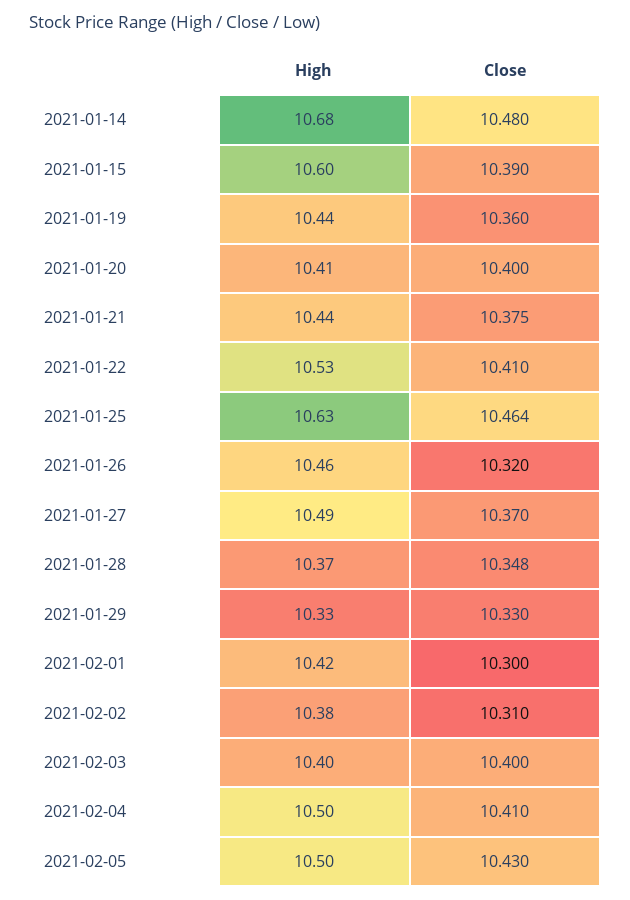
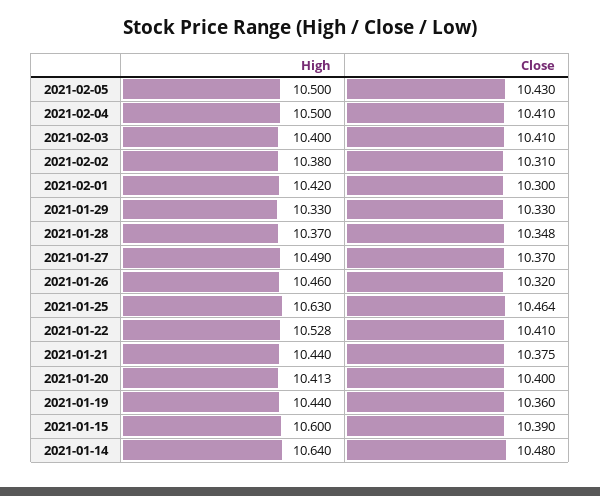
  {
    "High": {
-     "2021-01-14": 10.68,
+     "2021-01-14": 10.64,
      "2021-01-15": 10.6,
      "2021-01-19": 10.44,
      "2021-01-20": 10.413,
      "2021-01-21": 10.44,
      "2021-01-22": 10.528,
      "2021-01-25": 10.63,
      "2021-01-26": 10.46,
      "2021-01-27": 10.49,
      "2021-01-28": 10.37,
      "2021-01-29": 10.33,
      "2021-02-01": 10.42,
      "2021-02-02": 10.38,
      "2021-02-03": 10.4,
      "2021-02-04": 10.5,
      "2021-02-05": 10.5
    },
    "Close": {
      "2021-01-14": 10.48,
      "2021-01-15": 10.39,
      "2021-01-19": 10.36,
      "2021-01-20": 10.4,
      "2021-01-21": 10.375,
      "2021-01-22": 10.41,
      "2021-01-25": 10.464,
      "2021-01-26": 10.32,
      "2021-01-27": 10.37,
      "2021-01-28": 10.348,
      "2021-01-29": 10.33,
      "2021-02-01": 10.3,
      "2021-02-02": 10.31,
-     "2021-02-03": 10.4,
+     "2021-02-03": 10.41,
      "2021-02-04": 10.41,
      "2021-02-05": 10.43
    }
  }

